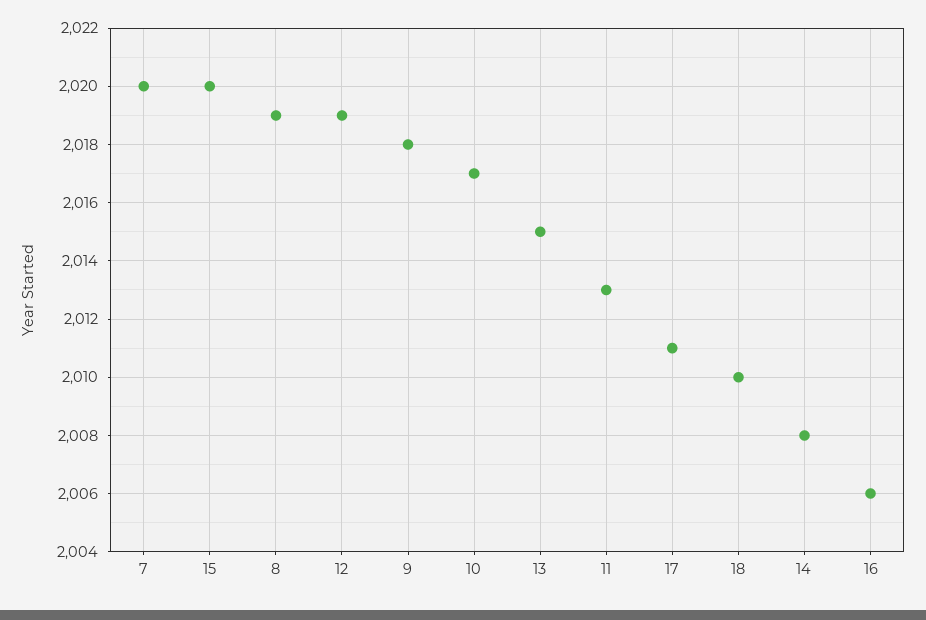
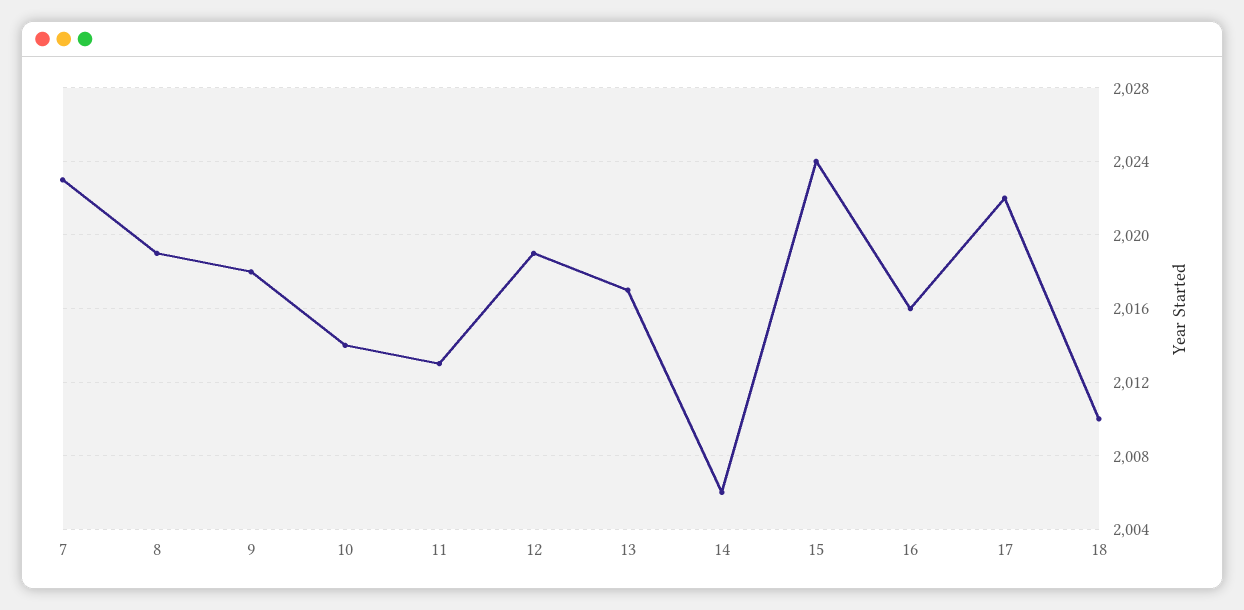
  {
-   "7": 2020,
+   "7": 2023,
-   "15": 2020,
+   "15": 2024,
    "8": 2019,
    "12": 2019,
    "9": 2018,
-   "10": 2017,
+   "10": 2014,
-   "13": 2015,
+   "13": 2017,
    "11": 2013,
-   "17": 2011,
+   "17": 2022,
    "18": 2010,
-   "14": 2008,
+   "14": 2006,
-   "16": 2006
+   "16": 2016
  }

